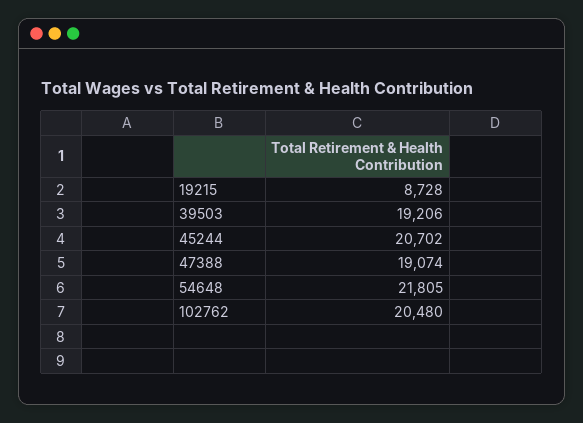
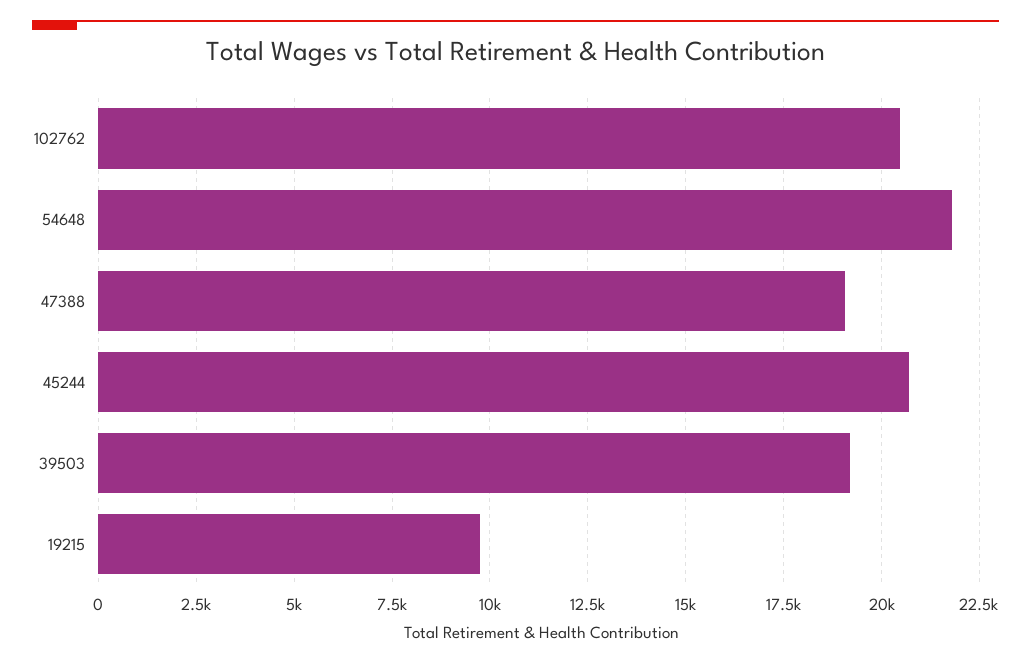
  {
-   "19215": 8728,
+   "19215": 9750,
    "39503": 19206,
    "45244": 20702,
    "47388": 19074,
    "54648": 21805,
    "102762": 20480
  }

